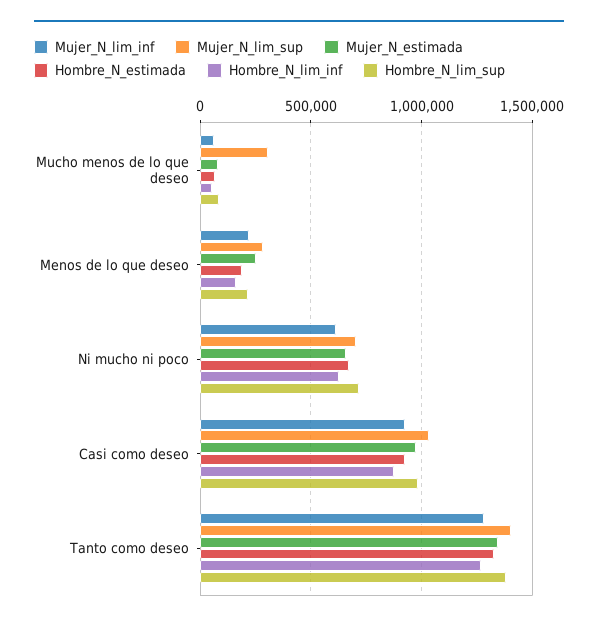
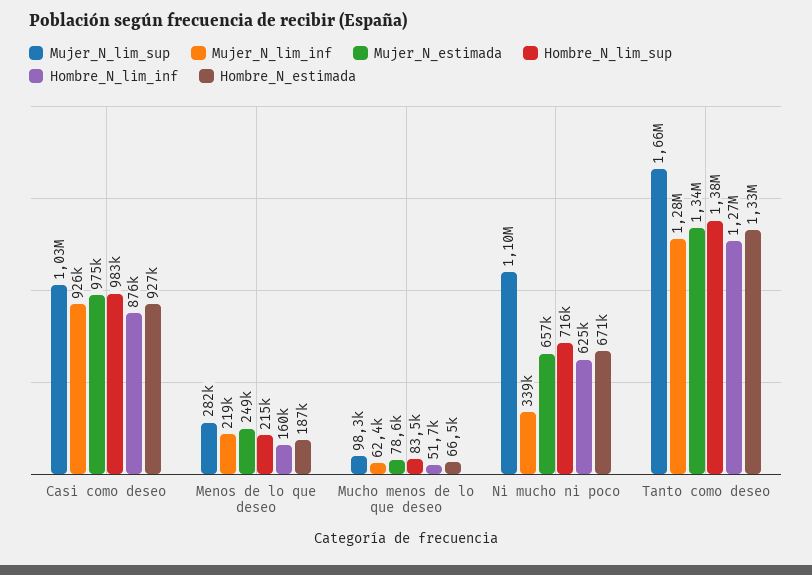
  {
    "Mujer_N_lim_inf": {
      "Mucho menos de lo que deseo": 62400,
      "Menos de lo que deseo": 219000,
-     "Ni mucho ni poco": 600000,
+     "Ni mucho ni poco": 339000,
      "Casi como deseo": 926000,
      "Tanto como deseo": 1280000
    },
    "Mujer_N_lim_sup": {
-     "Mucho menos de lo que deseo": 300000,
+     "Mucho menos de lo que deseo": 98300,
      "Menos de lo que deseo": 282000,
-     "Ni mucho ni poco": 700000,
+     "Ni mucho ni poco": 1100000,
      "Casi como deseo": 1030000,
-     "Tanto como deseo": 1400000
+     "Tanto como deseo": 1660000
    },
    "Mujer_N_estimada": {
      "Mucho menos de lo que deseo": 78600,
      "Menos de lo que deseo": 249000,
      "Ni mucho ni poco": 657000,
      "Casi como deseo": 975000,
      "Tanto como deseo": 1340000
    },
    "Hombre_N_estimada": {
      "Mucho menos de lo que deseo": 66500,
      "Menos de lo que deseo": 187000,
      "Ni mucho ni poco": 671000,
      "Casi como deseo": 927000,
      "Tanto como deseo": 1330000
    },
    "Hombre_N_lim_inf": {
      "Mucho menos de lo que deseo": 51700,
      "Menos de lo que deseo": 160000,
      "Ni mucho ni poco": 625000,
      "Casi como deseo": 876000,
      "Tanto como deseo": 1270000
    },
    "Hombre_N_lim_sup": {
      "Mucho menos de lo que deseo": 83500,
      "Menos de lo que deseo": 215000,
      "Ni mucho ni poco": 716000,
      "Casi como deseo": 983000,
      "Tanto como deseo": 1380000
    }
  }

